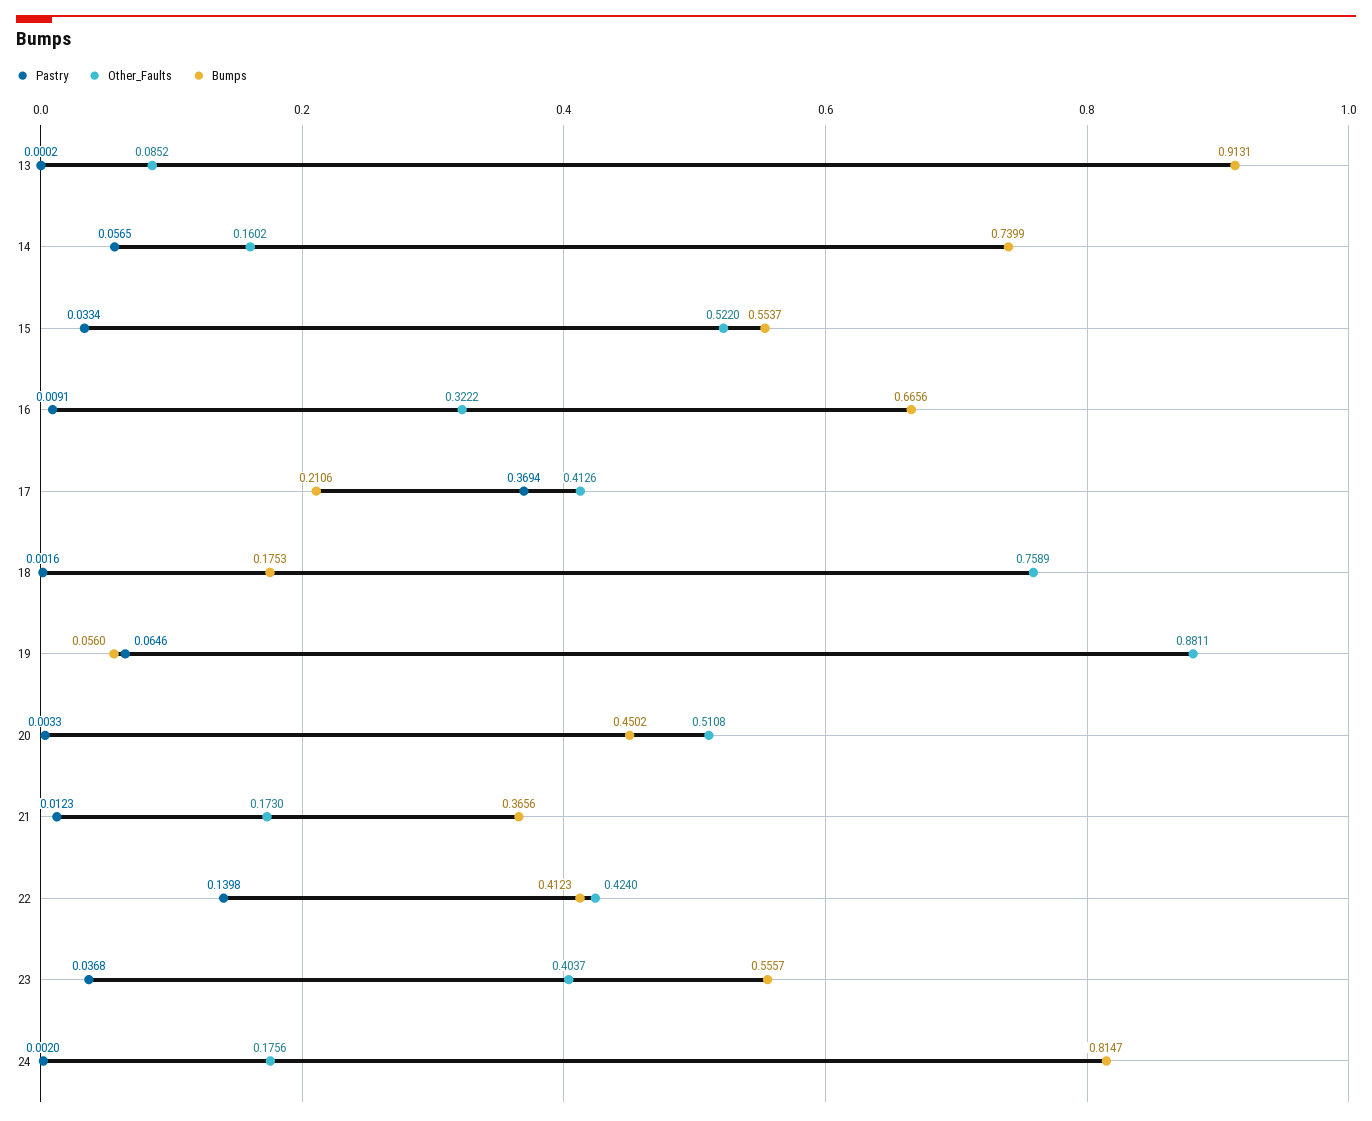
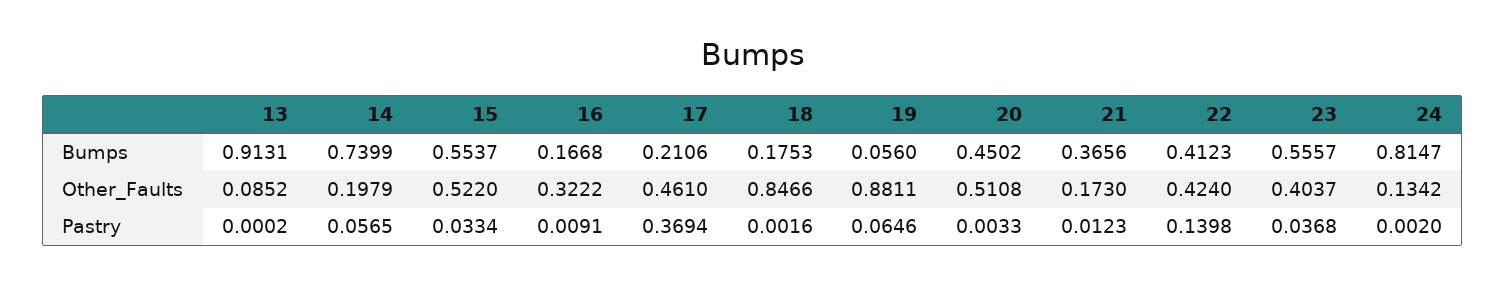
  {
    "Pastry": {
      "13": 0.0002,
      "14": 0.0565,
      "15": 0.0334,
      "16": 0.0091,
      "17": 0.3694,
      "18": 0.0016,
      "19": 0.0646,
      "20": 0.0033,
      "21": 0.0123,
      "22": 0.1398,
      "23": 0.0368,
      "24": 0.002
    },
    "Other_Faults": {
      "13": 0.0852,
-     "14": 0.1602,
+     "14": 0.1979,
      "15": 0.522,
      "16": 0.3222,
-     "17": 0.4126,
+     "17": 0.461,
-     "18": 0.7589,
+     "18": 0.8466,
      "19": 0.8811,
      "20": 0.5108,
      "21": 0.173,
      "22": 0.424,
      "23": 0.4037,
-     "24": 0.1756
+     "24": 0.1342
    },
    "Bumps": {
      "13": 0.9131,
      "14": 0.7399,
      "15": 0.5537,
-     "16": 0.6656,
+     "16": 0.1668,
      "17": 0.2106,
      "18": 0.1753,
      "19": 0.056,
      "20": 0.4502,
      "21": 0.3656,
      "22": 0.4123,
      "23": 0.5557,
      "24": 0.8147
    }
  }

